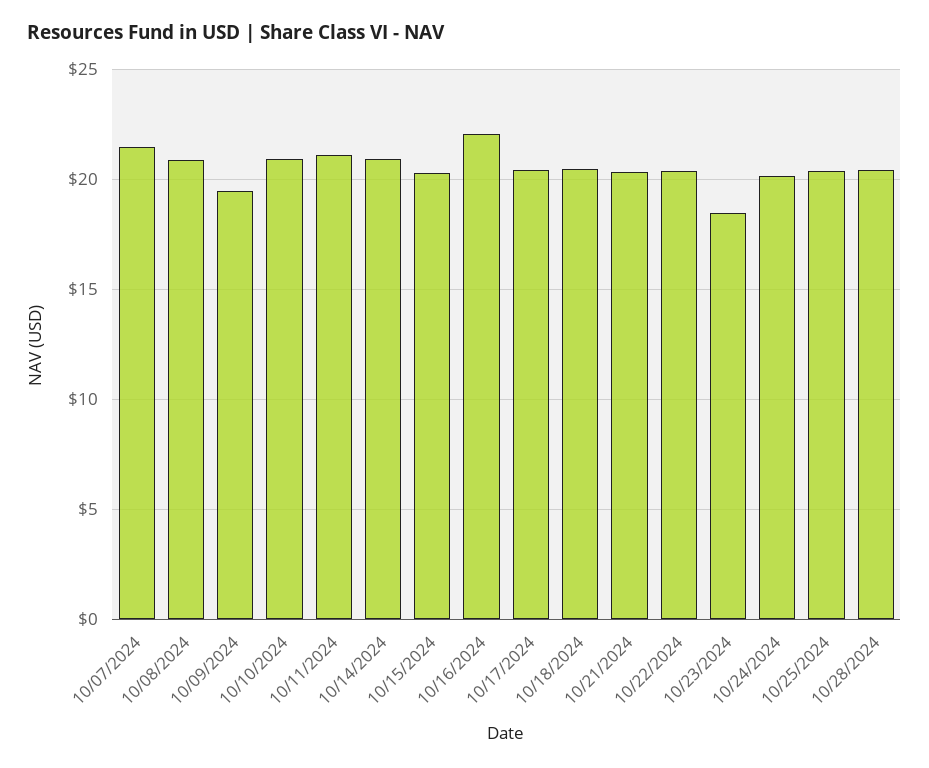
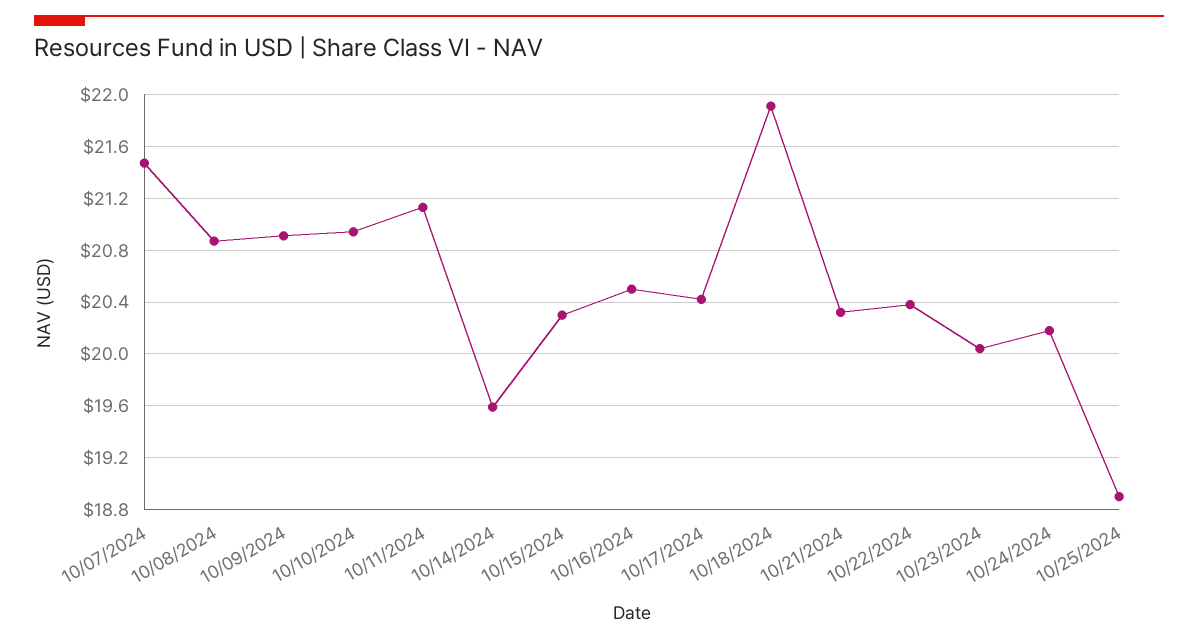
  {
    "10/07/2024": 21.45,
    "10/08/2024": 20.85,
-   "10/09/2024": 19.5,
+   "10/09/2024": 20.9,
    "10/10/2024": 20.95,
    "10/11/2024": 21.15,
-   "10/14/2024": 21,
+   "10/14/2024": 19.6,
    "10/15/2024": 20.3,
-   "10/16/2024": 22,
+   "10/16/2024": 20.5,
    "10/17/2024": 20.4,
-   "10/18/2024": 20.5,
+   "10/18/2024": 21.9,
    "10/21/2024": 20.3,
    "10/22/2024": 20.4,
-   "10/23/2024": 18.5,
+   "10/23/2024": 20.05,
    "10/24/2024": 20.2,
-   "10/25/2024": 20.5,
+   "10/25/2024": 18.9
-   "10/28/2024": 20.5
  }

